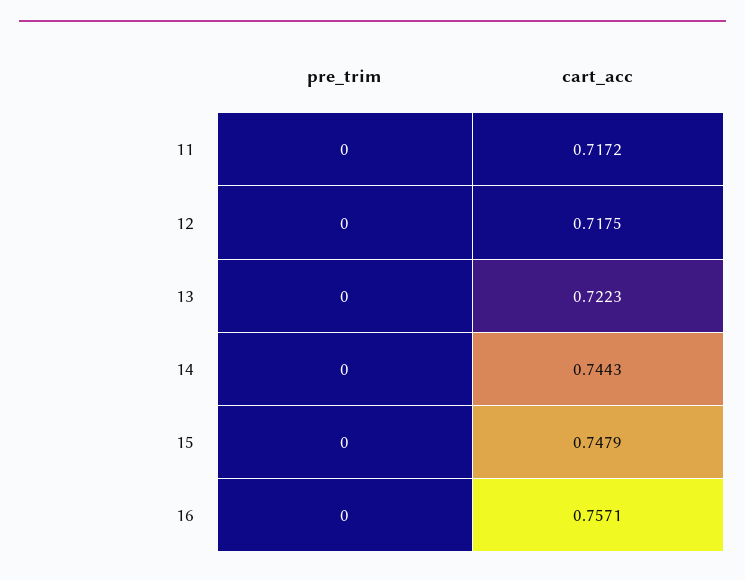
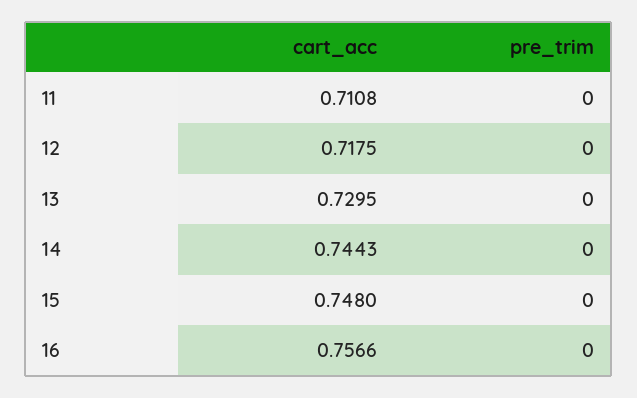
  {
    "pre_trim": {
      "11": 0,
      "12": 0,
      "13": 0,
      "14": 0,
      "15": 0,
      "16": 0
    },
    "cart_acc": {
-     "11": 0.7172,
+     "11": 0.7108,
      "12": 0.7175,
-     "13": 0.7223,
+     "13": 0.7295,
      "14": 0.7443,
-     "15": 0.7479,
+     "15": 0.748,
-     "16": 0.7571
+     "16": 0.7566
    }
  }

